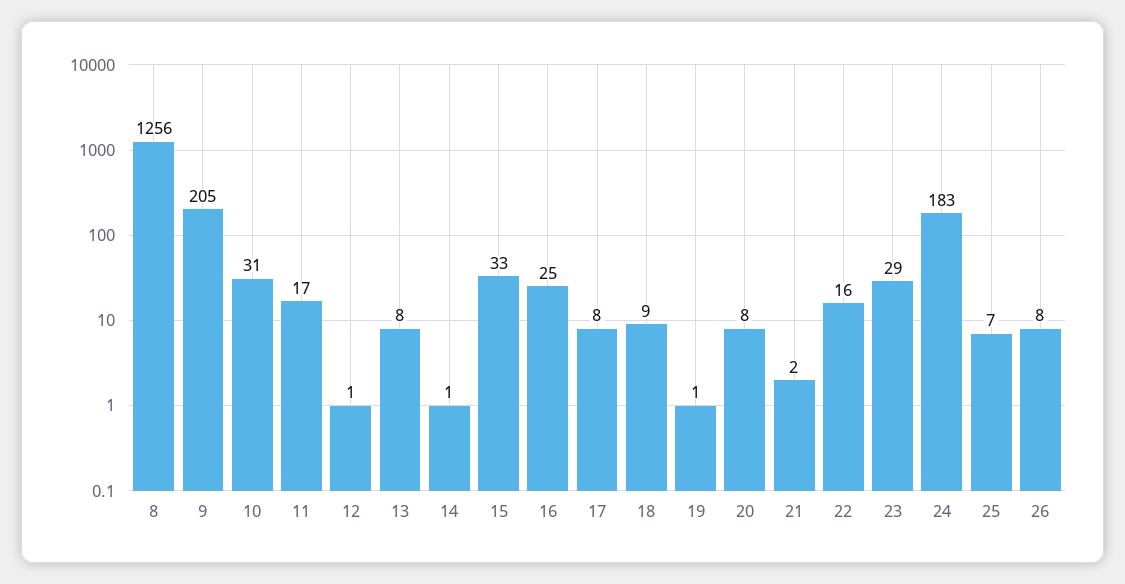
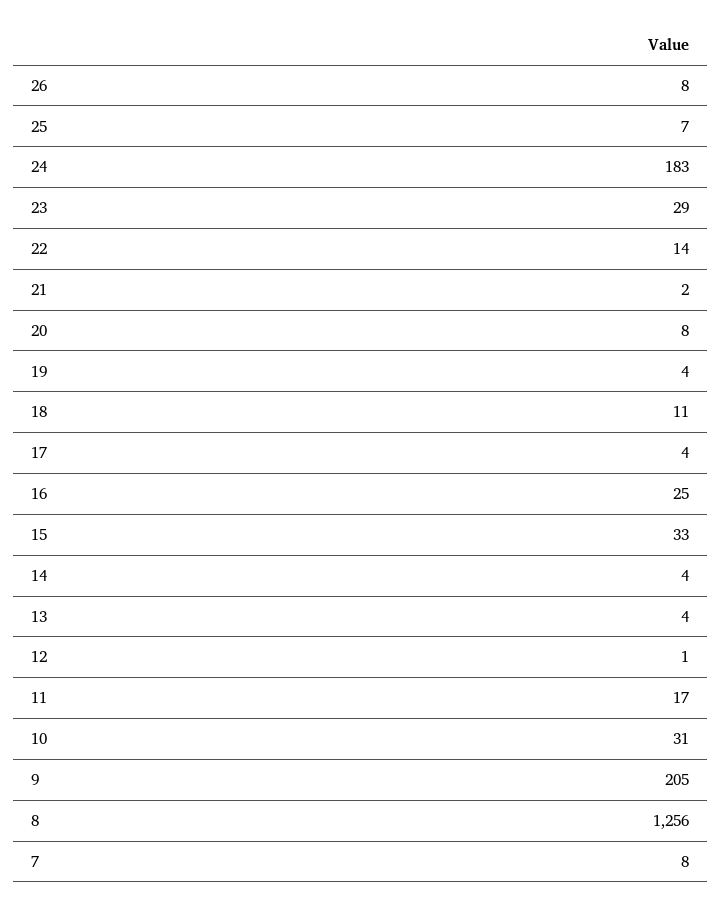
  {
    "8": 1256,
    "9": 205,
    "10": 31,
    "11": 17,
    "12": 1,
-   "13": 8,
+   "13": 4,
-   "14": 1,
+   "14": 4,
    "15": 33,
    "16": 25,
-   "17": 8,
+   "17": 4,
-   "18": 9,
+   "18": 11,
-   "19": 1,
+   "19": 4,
    "20": 8,
    "21": 2,
-   "22": 16,
+   "22": 14,
    "23": 29,
    "24": 183,
    "25": 7,
-   "26": 8
+   "26": 8,
+   "7": 8
  }

